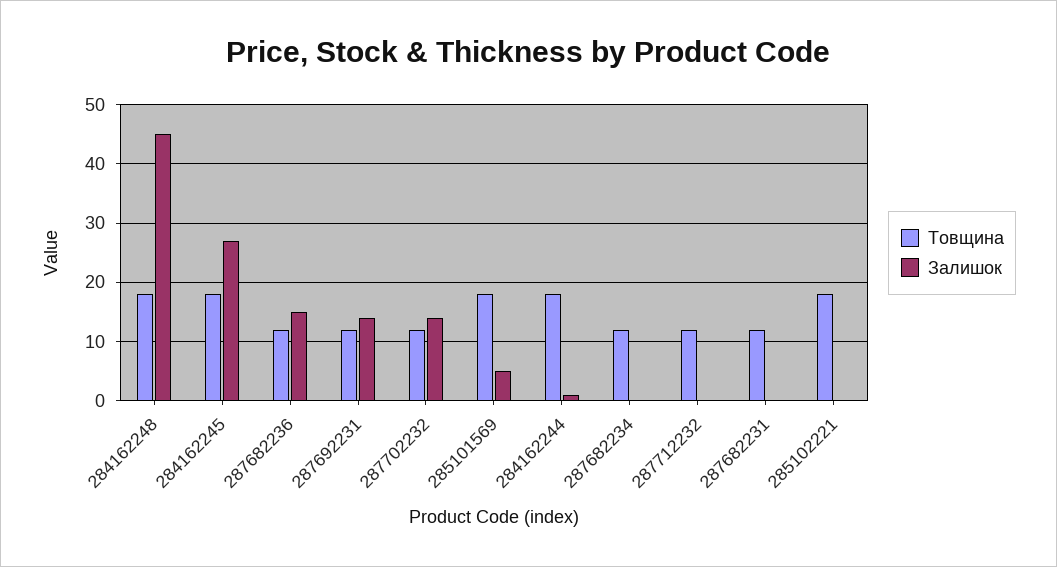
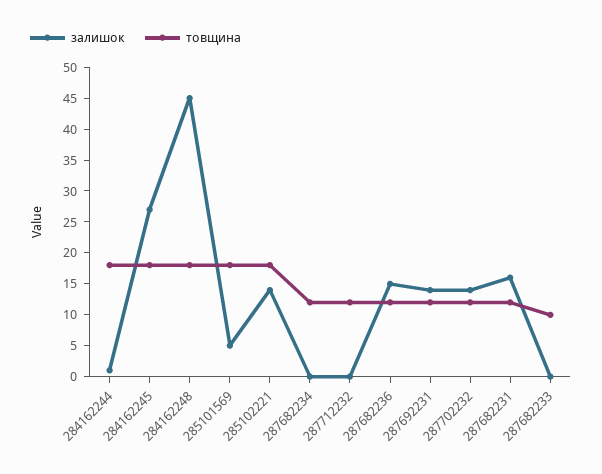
  {
    "Товщина": {
      "284162248": 20,
      "284162245": 20,
      "287682236": 10,
      "287692231": 10,
      "287702232": 10,
      "285101569": 20,
      "284162244": 20,
      "287682234": 10,
      "287712232": 10,
      "287682231": 10,
-     "285102221": 20
+     "285102221": 20,
+     "287682233": 10
    },
    "Залишок": {
      "284162248": 45,
      "284162245": 25,
      "287682236": 15,
      "287692231": 15,
      "287702232": 15,
      "285101569": 5,
      "284162244": 0,
      "287682234": 0,
      "287712232": 0,
-     "287682231": 0,
+     "287682231": 15,
-     "285102221": 0
+     "285102221": 15,
+     "287682233": 0
    }
  }

